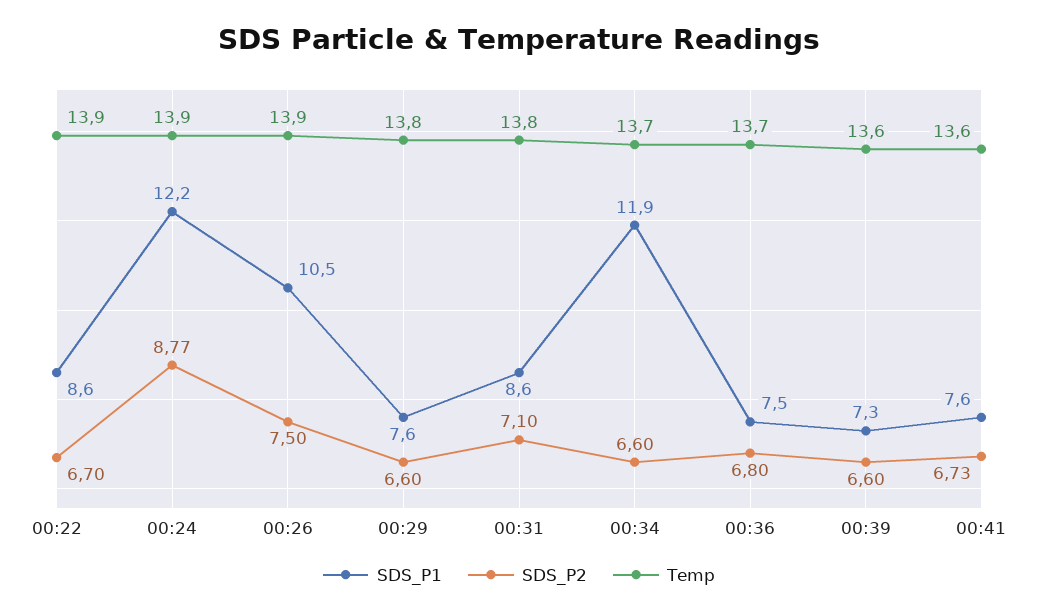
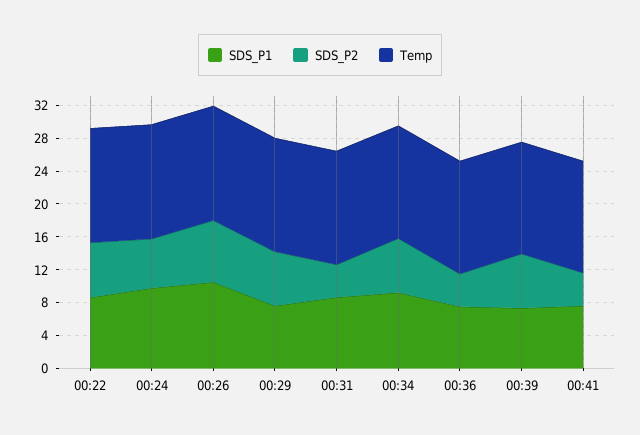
  {
    "SDS_P1": {
      "00:22": 8.6,
-     "00:24": 12.2,
+     "00:24": 10,
      "00:26": 10.5,
      "00:29": 7.6,
      "00:31": 8.6,
-     "00:34": 11.9,
+     "00:34": 9,
      "00:36": 7.5,
      "00:39": 7.3,
      "00:41": 7.6
    },
    "SDS_P2": {
      "00:22": 6.7,
-     "00:24": 8.77,
+     "00:24": 6,
      "00:26": 7.5,
      "00:29": 6.6,
-     "00:31": 7.1,
+     "00:31": 4,
      "00:34": 6.6,
-     "00:36": 6.8,
+     "00:36": 4,
      "00:39": 6.6,
-     "00:41": 6.73
+     "00:41": 4
    },
    "Temp": {
      "00:22": 13.9,
      "00:24": 13.9,
      "00:26": 13.9,
      "00:29": 13.8,
      "00:31": 13.8,
      "00:34": 13.7,
      "00:36": 13.7,
      "00:39": 13.6,
      "00:41": 13.6
    }
  }

